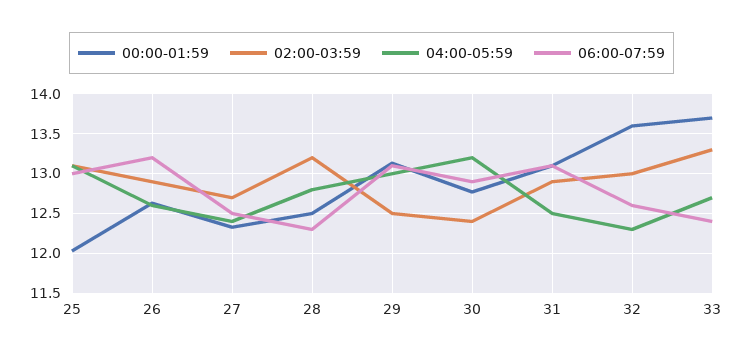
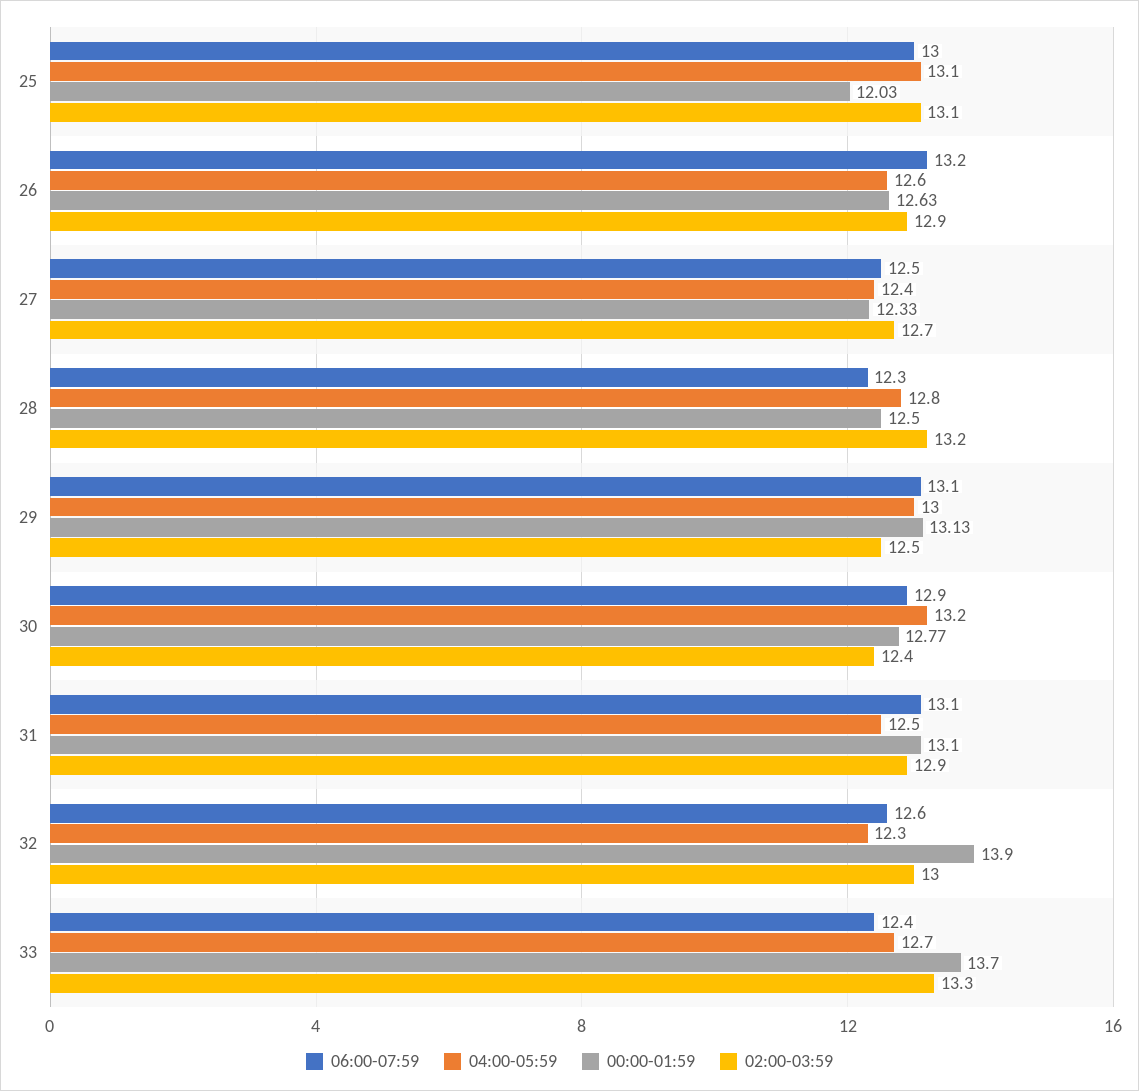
  {
    "00:00-01:59": {
      "25": 12.03,
      "26": 12.63,
      "27": 12.33,
      "28": 12.5,
      "29": 13.13,
      "30": 12.77,
      "31": 13.1,
-     "32": 13.6,
+     "32": 13.9,
      "33": 13.7
    },
    "02:00-03:59": {
      "25": 13.1,
      "26": 12.9,
      "27": 12.7,
      "28": 13.2,
      "29": 12.5,
      "30": 12.4,
      "31": 12.9,
      "32": 13,
      "33": 13.3
    },
    "04:00-05:59": {
      "25": 13.1,
      "26": 12.6,
      "27": 12.4,
      "28": 12.8,
      "29": 13,
      "30": 13.2,
      "31": 12.5,
      "32": 12.3,
      "33": 12.7
    },
    "06:00-07:59": {
      "25": 13,
      "26": 13.2,
      "27": 12.5,
      "28": 12.3,
      "29": 13.1,
      "30": 12.9,
      "31": 13.1,
      "32": 12.6,
      "33": 12.4
    }
  }

